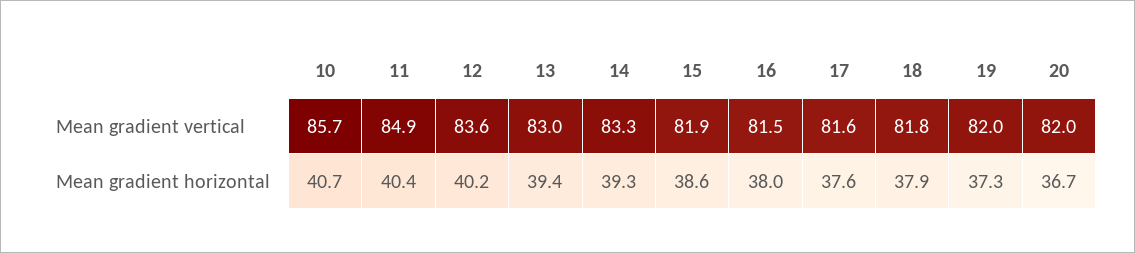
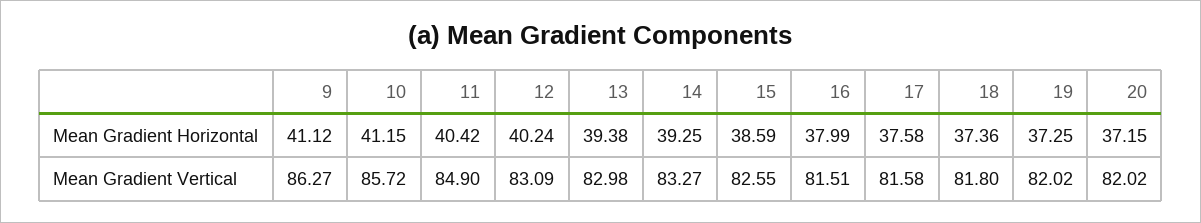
  {
    "10": {
      "Mean gradient vertical": 85.72,
-     "Mean gradient horizontal": 40.7
+     "Mean gradient horizontal": 41.15
    },
    "11": {
      "Mean gradient vertical": 84.9,
      "Mean gradient horizontal": 40.42
    },
    "12": {
-     "Mean gradient vertical": 83.6,
+     "Mean gradient vertical": 83.09,
      "Mean gradient horizontal": 40.24
    },
    "13": {
      "Mean gradient vertical": 82.98,
      "Mean gradient horizontal": 39.38
    },
    "14": {
      "Mean gradient vertical": 83.27,
      "Mean gradient horizontal": 39.25
    },
    "15": {
-     "Mean gradient vertical": 81.9,
+     "Mean gradient vertical": 82.55,
      "Mean gradient horizontal": 38.59
    },
    "16": {
      "Mean gradient vertical": 81.51,
      "Mean gradient horizontal": 37.99
    },
    "17": {
      "Mean gradient vertical": 81.58,
      "Mean gradient horizontal": 37.58
    },
    "18": {
      "Mean gradient vertical": 81.8,
-     "Mean gradient horizontal": 37.9
+     "Mean gradient horizontal": 37.36
    },
    "19": {
      "Mean gradient vertical": 82.02,
      "Mean gradient horizontal": 37.25
    },
    "20": {
      "Mean gradient vertical": 82.02,
-     "Mean gradient horizontal": 36.7
+     "Mean gradient horizontal": 37.15
-   }
+   },
+   "9": {
+     "Mean gradient horizontal": 41.12,
+     "Mean gradient vertical": 86.27
+   }
  }

